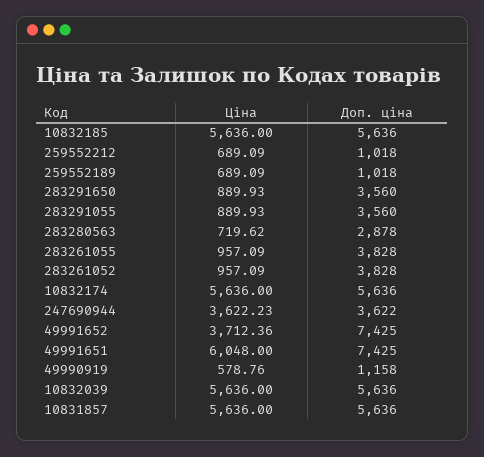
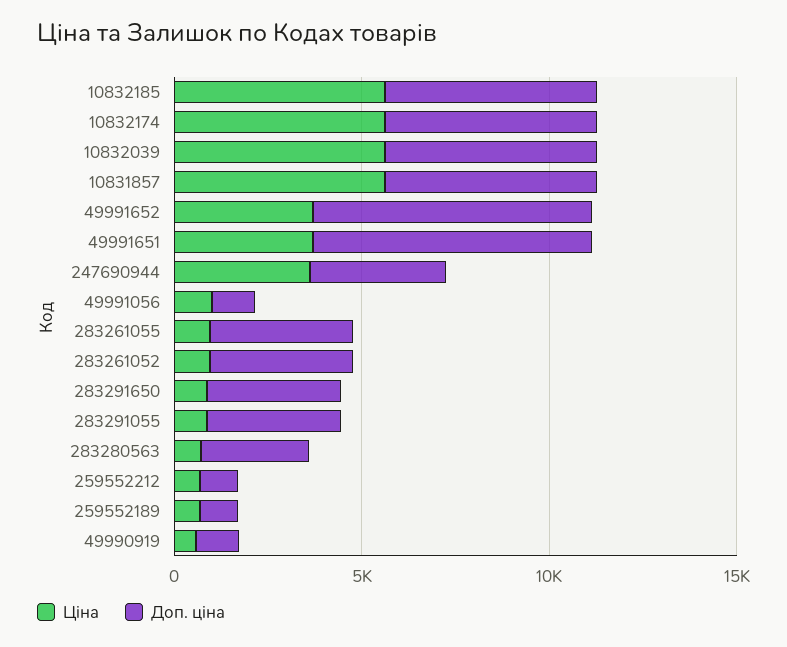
  {
    "Ціна": {
      "10832185": 5636,
      "259552212": 689.09,
      "259552189": 689.09,
      "283291650": 889.93,
      "283291055": 889.93,
      "283280563": 719.62,
      "283261055": 957.09,
      "283261052": 957.09,
      "10832174": 5636,
      "247690944": 3622.23,
      "49991652": 3712.36,
-     "49991651": 6048,
+     "49991651": 4000,
      "49990919": 578.76,
      "10832039": 5636,
-     "10831857": 5636
+     "10831857": 5636,
+     "49991056": 1000
    },
    "Доп. ціна": {
      "10832185": 5636,
      "259552212": 1018,
      "259552189": 1018,
      "283291650": 3560,
      "283291055": 3560,
      "283280563": 2878,
      "283261055": 3828,
      "283261052": 3828,
      "10832174": 5636,
      "247690944": 3622,
      "49991652": 7425,
      "49991651": 7425,
      "49990919": 1158,
      "10832039": 5636,
-     "10831857": 5636
+     "10831857": 5636,
+     "49991056": 1000
    }
  }

